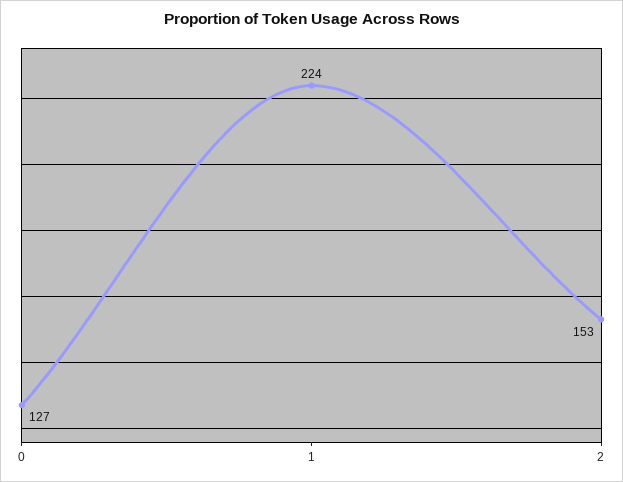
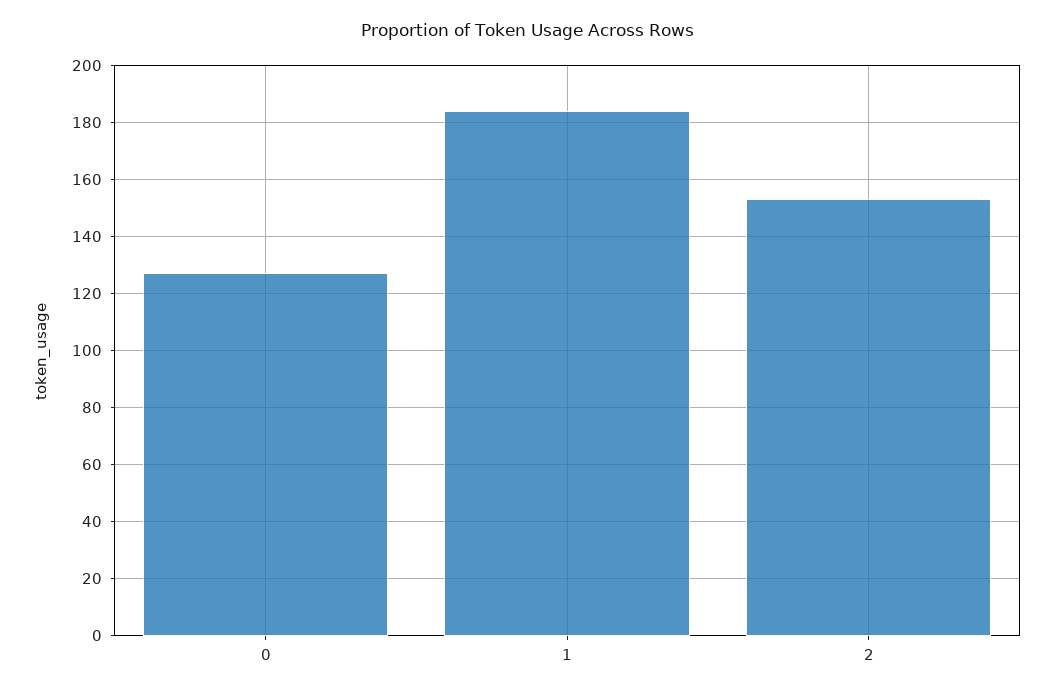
  {
    "0": 127,
-   "1": 224,
+   "1": 185,
    "2": 153
  }

